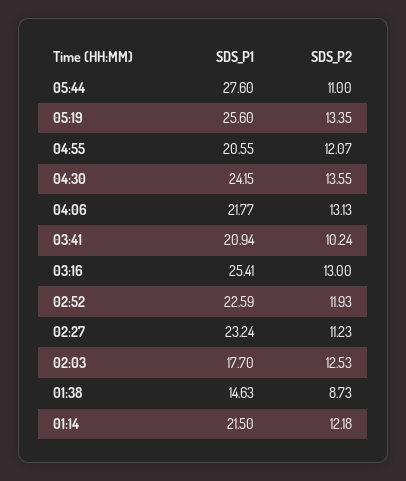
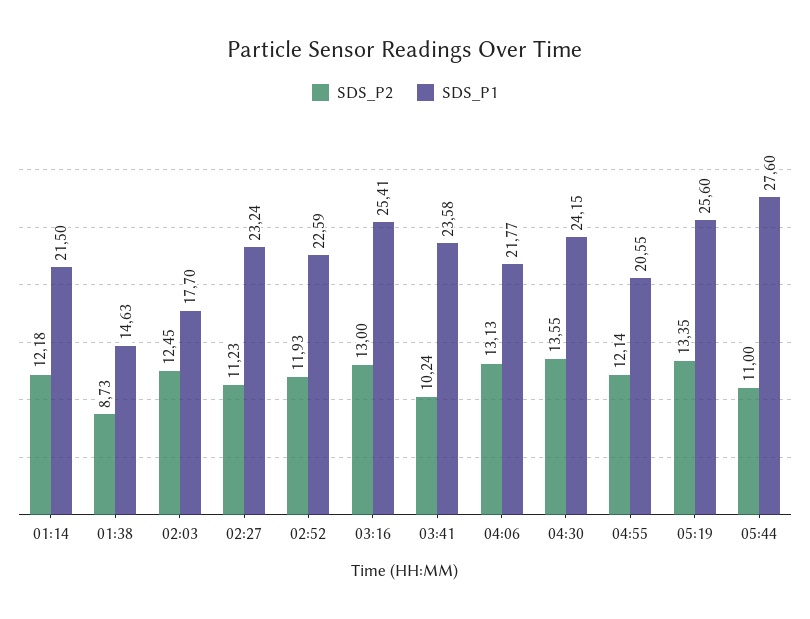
  {
    "SDS_P1": {
      "05:44": 27.6,
      "05:19": 25.6,
      "04:55": 20.55,
      "04:30": 24.15,
      "04:06": 21.77,
-     "03:41": 20.94,
+     "03:41": 23.58,
      "03:16": 25.41,
      "02:52": 22.59,
      "02:27": 23.24,
      "02:03": 17.7,
      "01:38": 14.63,
      "01:14": 21.5
    },
    "SDS_P2": {
      "05:44": 11,
      "05:19": 13.35,
-     "04:55": 12.07,
+     "04:55": 12.14,
      "04:30": 13.55,
      "04:06": 13.13,
      "03:41": 10.24,
      "03:16": 13,
      "02:52": 11.93,
      "02:27": 11.23,
-     "02:03": 12.53,
+     "02:03": 12.45,
      "01:38": 8.73,
      "01:14": 12.18
    }
  }

